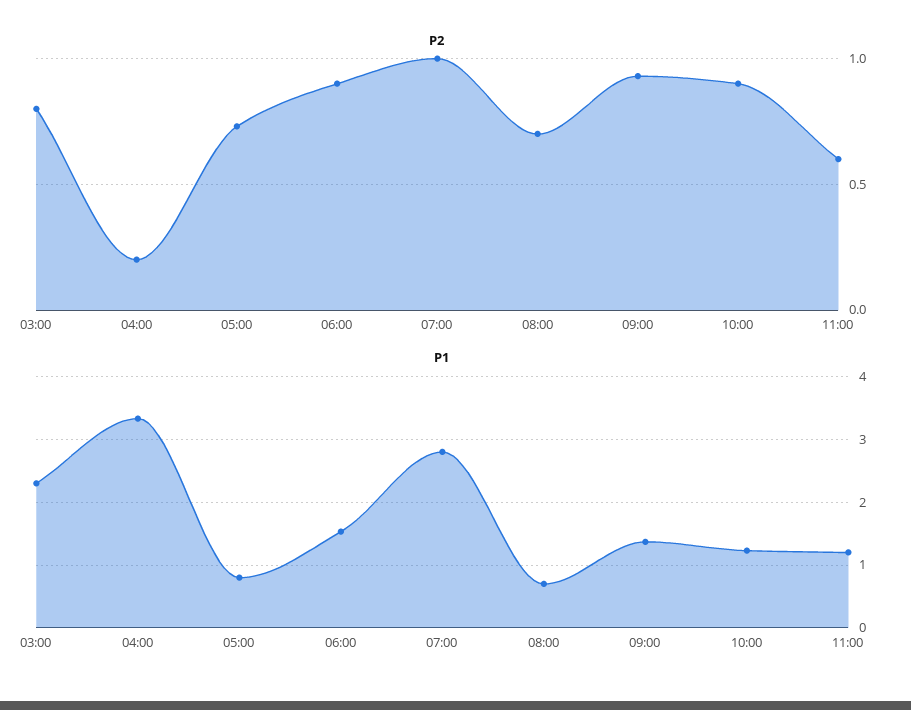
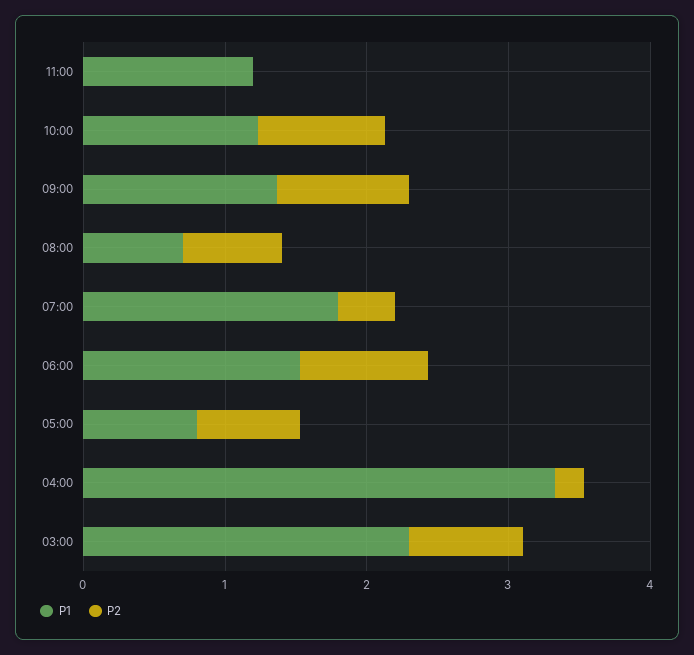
  {
    "P2": {
      "03:00": 0.8,
      "04:00": 0.2,
      "05:00": 0.75,
      "06:00": 0.9,
-     "07:00": 1,
+     "07:00": 0.4,
      "08:00": 0.7,
      "09:00": 0.95,
      "10:00": 0.9,
-     "11:00": 0.6
+     "11:00": 0
    },
    "P1": {
      "03:00": 2.3,
      "04:00": 3.3,
      "05:00": 0.8,
      "06:00": 1.5,
-     "07:00": 2.8,
+     "07:00": 1.8,
      "08:00": 0.7,
      "09:00": 1.4,
      "10:00": 1.2,
      "11:00": 1.2
    }
  }

